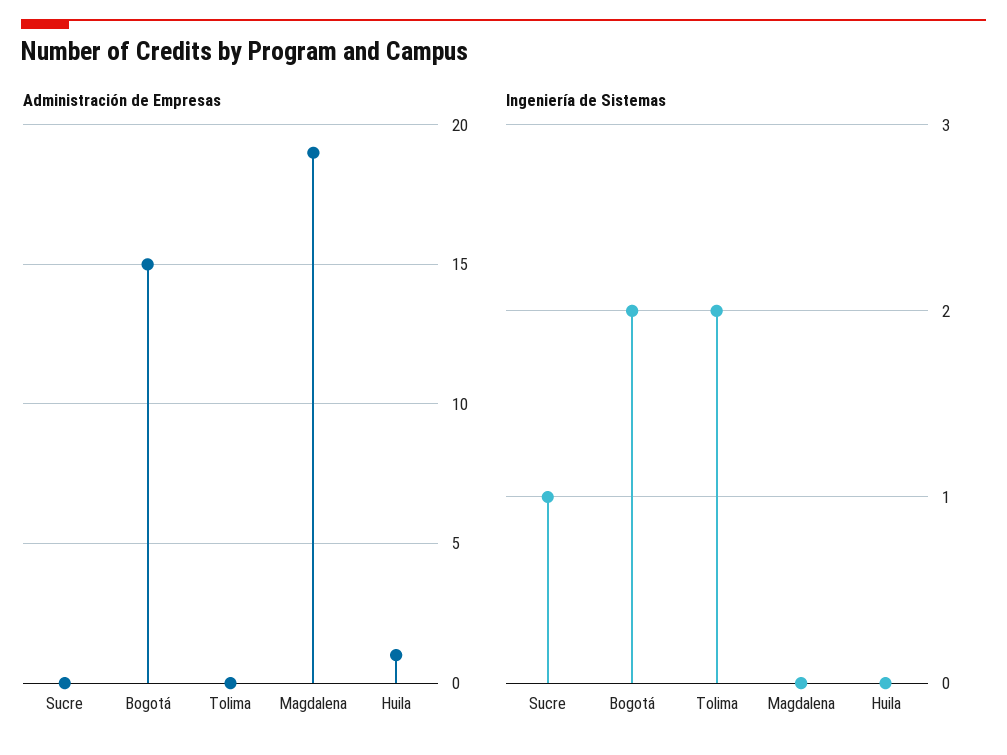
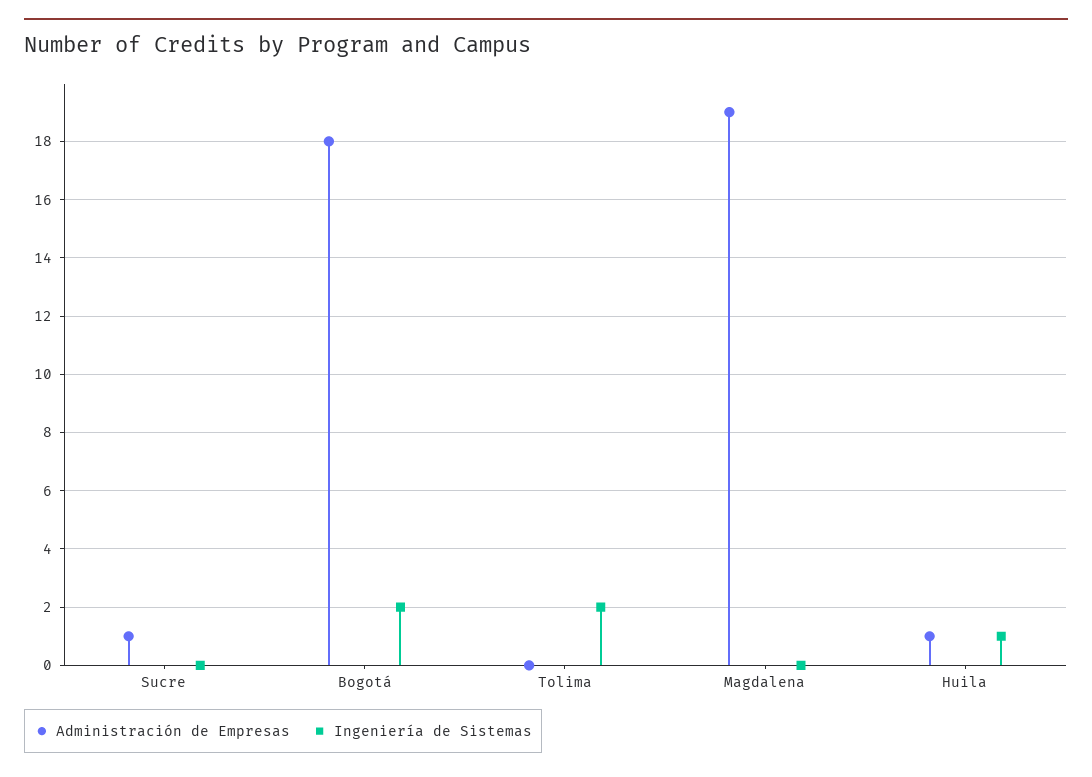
  {
    "Administración de Empresas": {
-     "Sucre": 0,
+     "Sucre": 1,
-     "Bogotá": 15,
+     "Bogotá": 18,
      "Tolima": 0,
      "Magdalena": 19,
      "Huila": 1
    },
    "Ingeniería de Sistemas": {
-     "Sucre": 1,
+     "Sucre": 0,
      "Bogotá": 2,
      "Tolima": 2,
      "Magdalena": 0,
-     "Huila": 0
+     "Huila": 1
    }
  }

